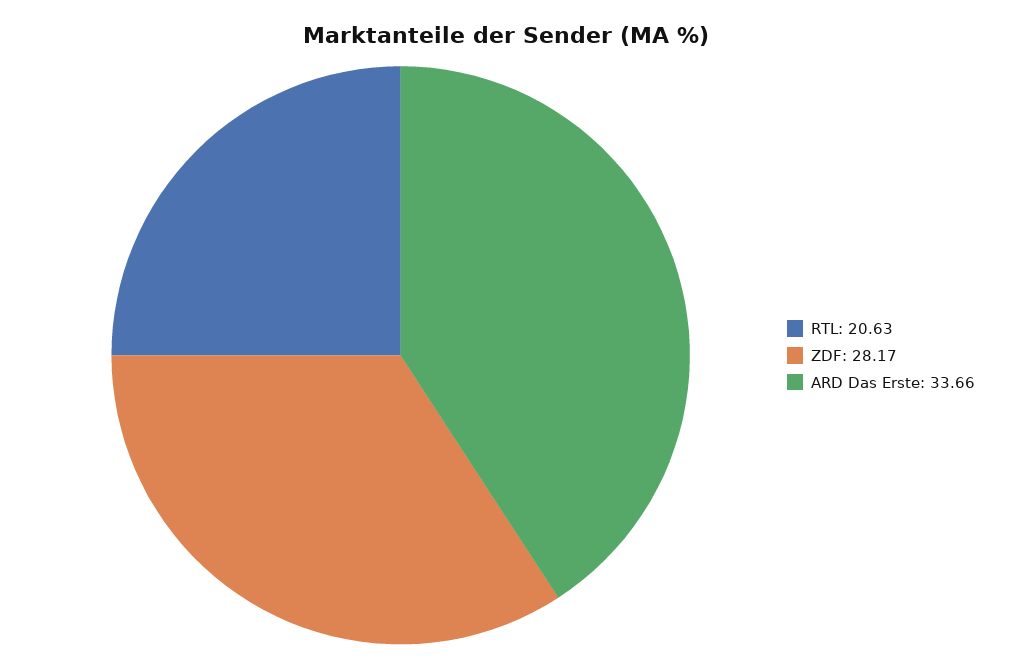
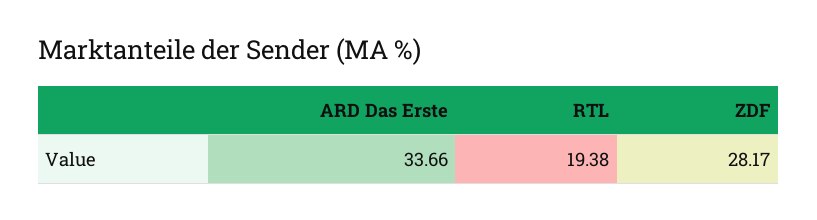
  {
-   "RTL": 20.63,
+   "RTL": 19.38,
    "ZDF": 28.17,
    "ARD Das Erste": 33.66
  }

